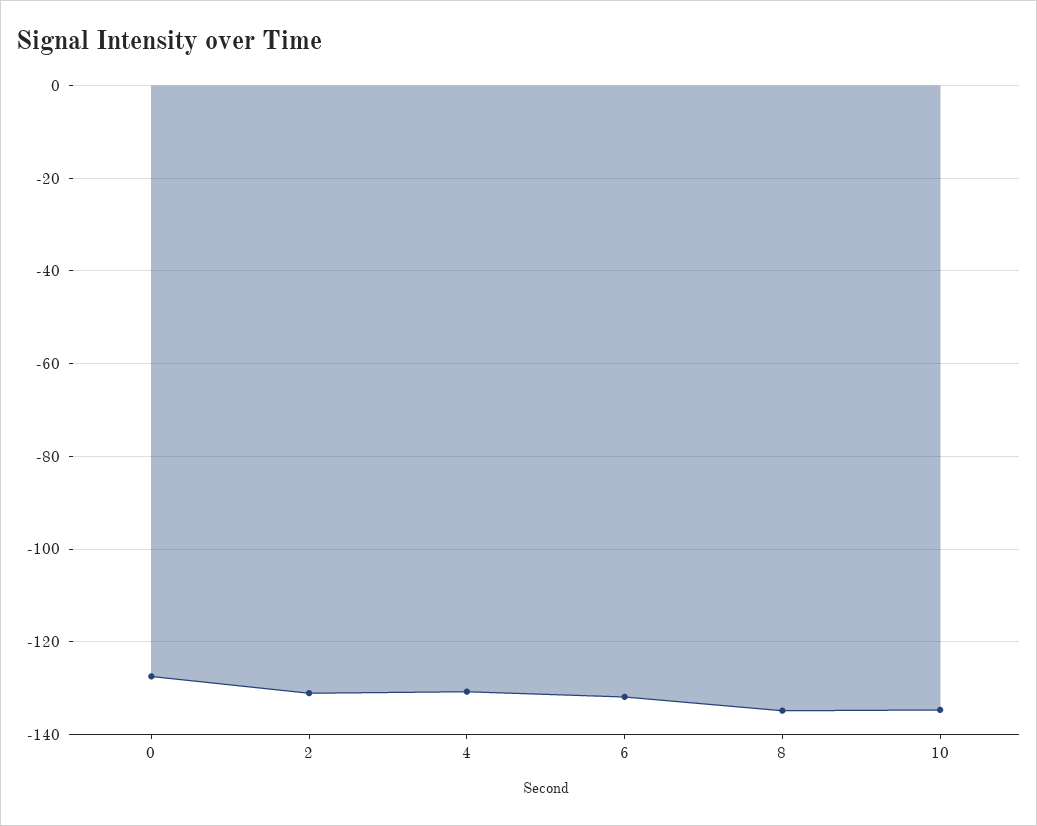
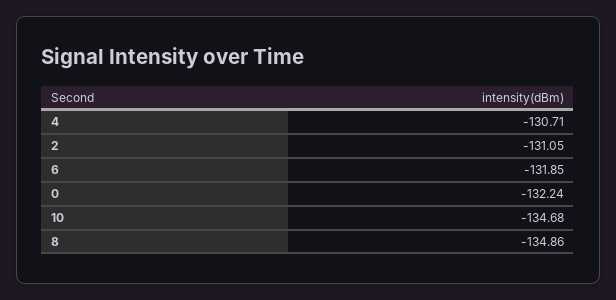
  {
-   "0": -128,
+   "0": -132.24,
    "2": -131.05,
    "4": -130.71,
    "6": -131.85,
    "8": -134.86,
    "10": -134.68
  }

